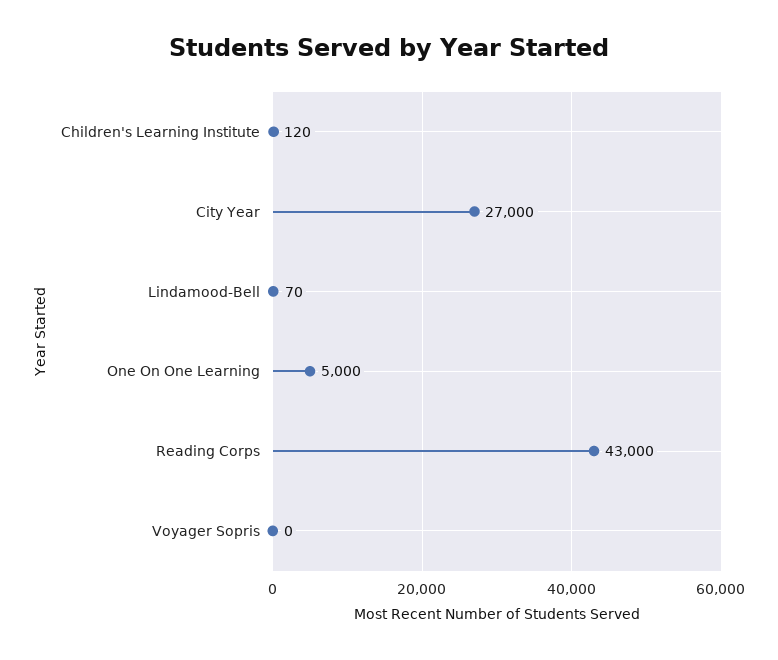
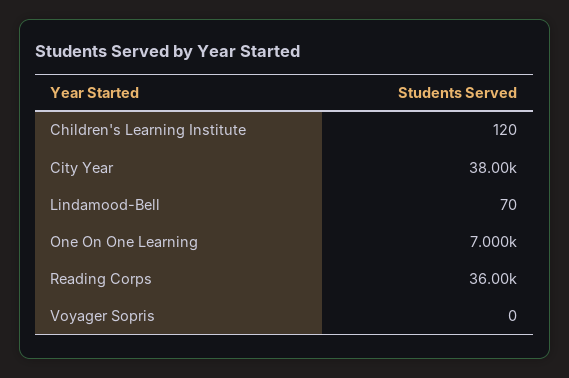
  {
    "Children's Learning Institute": 120,
-   "City Year": 27000,
+   "City Year": 38000,
    "Lindamood-Bell": 70,
-   "One On One Learning": 5000,
+   "One On One Learning": 7000,
-   "Reading Corps": 43000,
+   "Reading Corps": 36000,
    "Voyager Sopris": 0
  }

